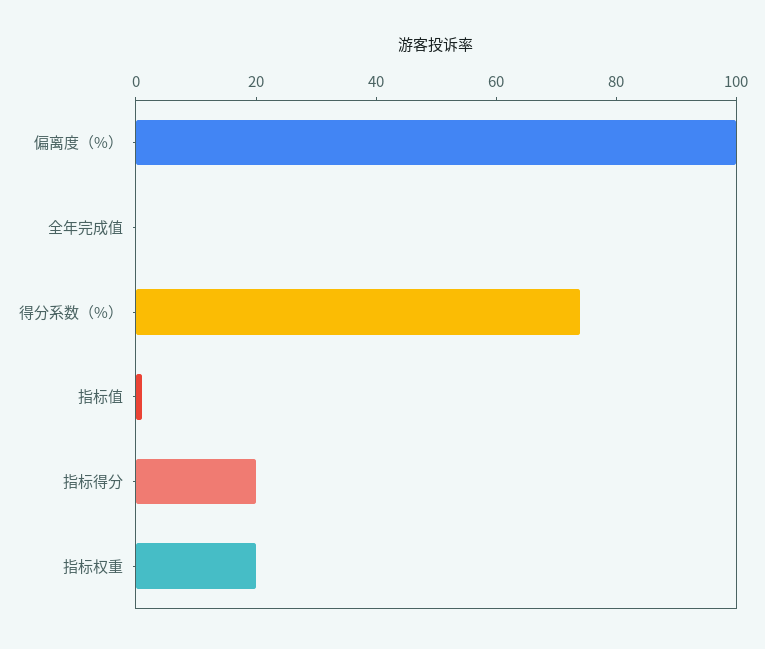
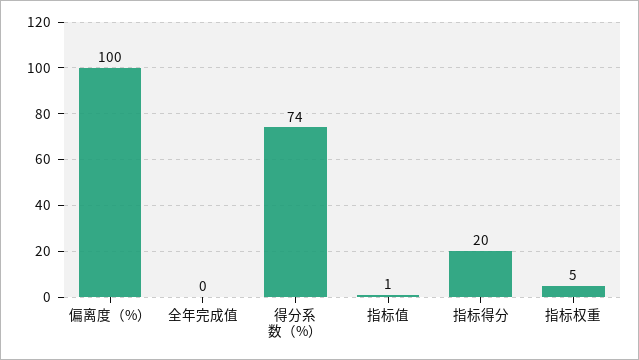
  {
    "偏离度（%）": 100,
    "全年完成值": 0,
    "得分系数（%）": 74,
    "指标值": 1,
    "指标得分": 20,
-   "指标权重": 20
+   "指标权重": 5
  }

